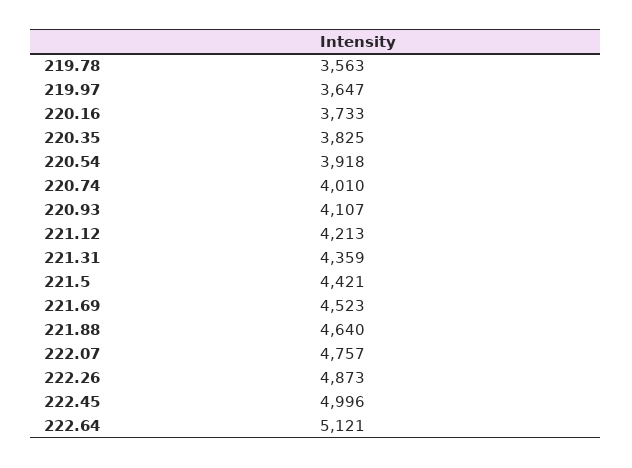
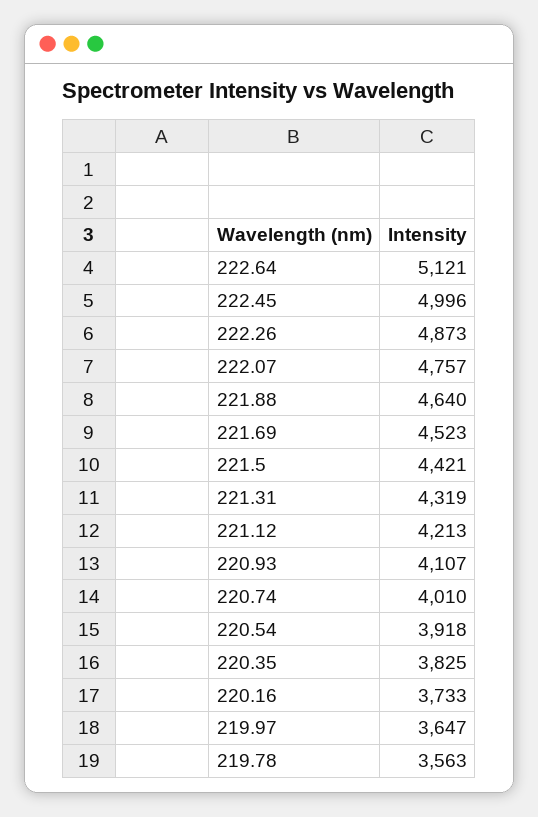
  {
    "219.78": 3563,
    "219.97": 3647,
    "220.16": 3733,
    "220.35": 3825,
    "220.54": 3918,
    "220.74": 4010,
    "220.93": 4107,
    "221.12": 4213,
-   "221.31": 4359,
+   "221.31": 4319,
    "221.5": 4421,
    "221.69": 4523,
    "221.88": 4640,
    "222.07": 4757,
    "222.26": 4873,
    "222.45": 4996,
    "222.64": 5121
  }

